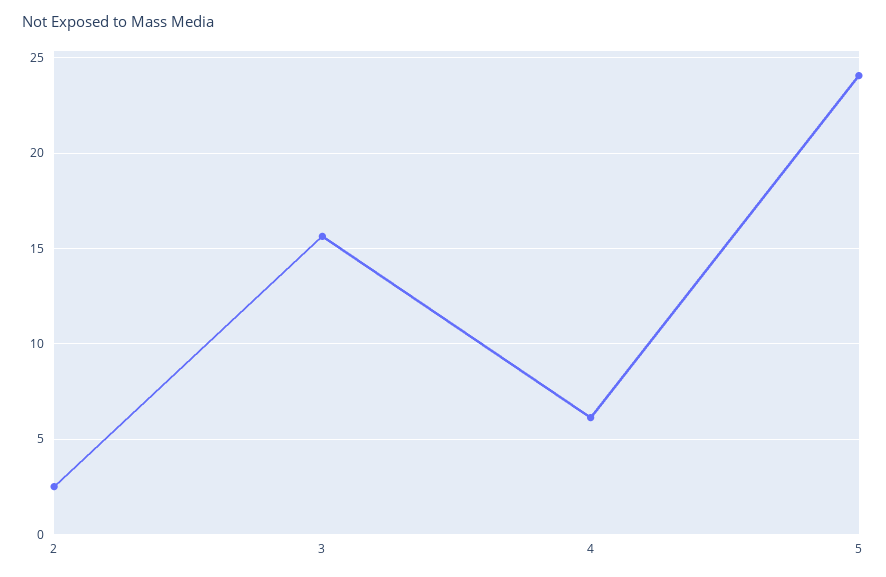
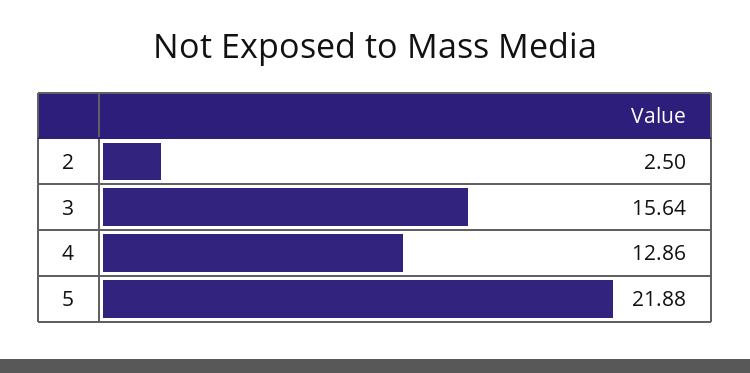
  {
    "2": 2.5,
    "3": 15.64,
-   "4": 6,
+   "4": 12.86,
-   "5": 24
+   "5": 21.88
  }

